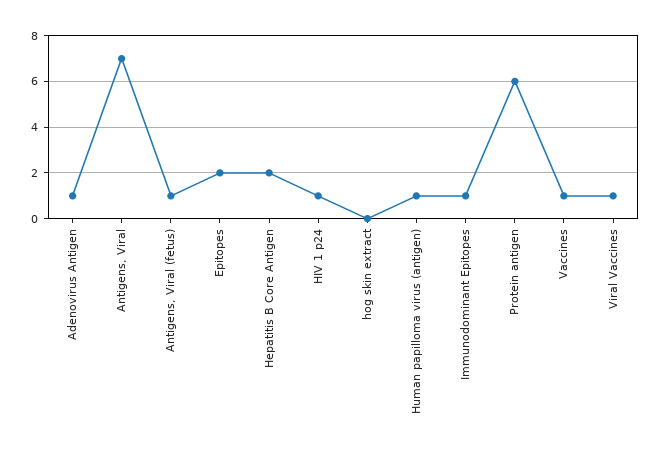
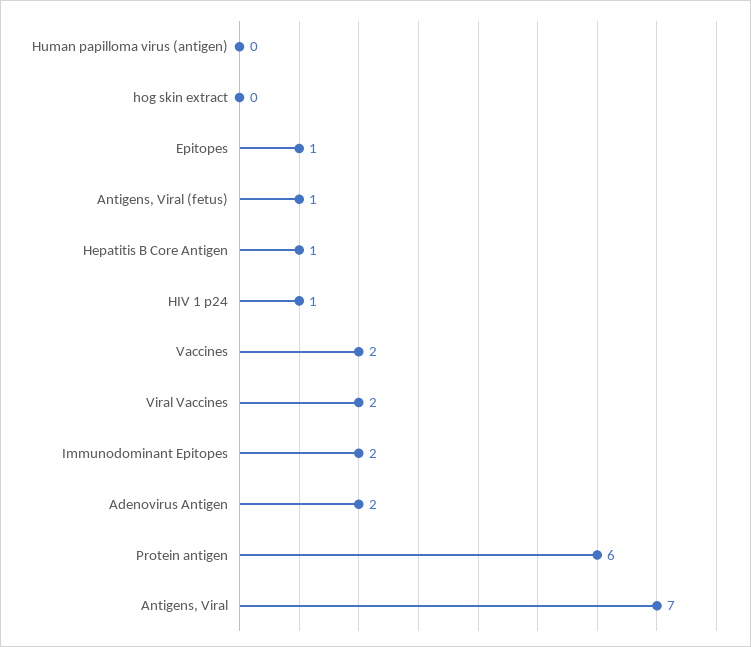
  {
-   "Adenovirus Antigen": 1,
+   "Adenovirus Antigen": 2,
    "Antigens, Viral": 7,
    "Antigens, Viral (fetus)": 1,
-   "Epitopes": 2,
+   "Epitopes": 1,
-   "Hepatitis B Core Antigen": 2,
+   "Hepatitis B Core Antigen": 1,
    "HIV 1 p24": 1,
    "hog skin extract": 0,
-   "Human papilloma virus (antigen)": 1,
+   "Human papilloma virus (antigen)": 0,
-   "Immunodominant Epitopes": 1,
+   "Immunodominant Epitopes": 2,
    "Protein antigen": 6,
-   "Vaccines": 1,
+   "Vaccines": 2,
-   "Viral Vaccines": 1
+   "Viral Vaccines": 2
  }

